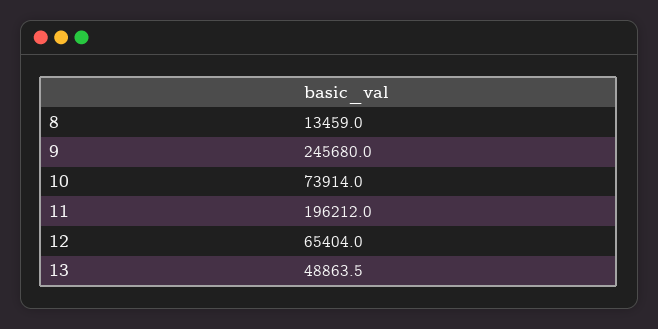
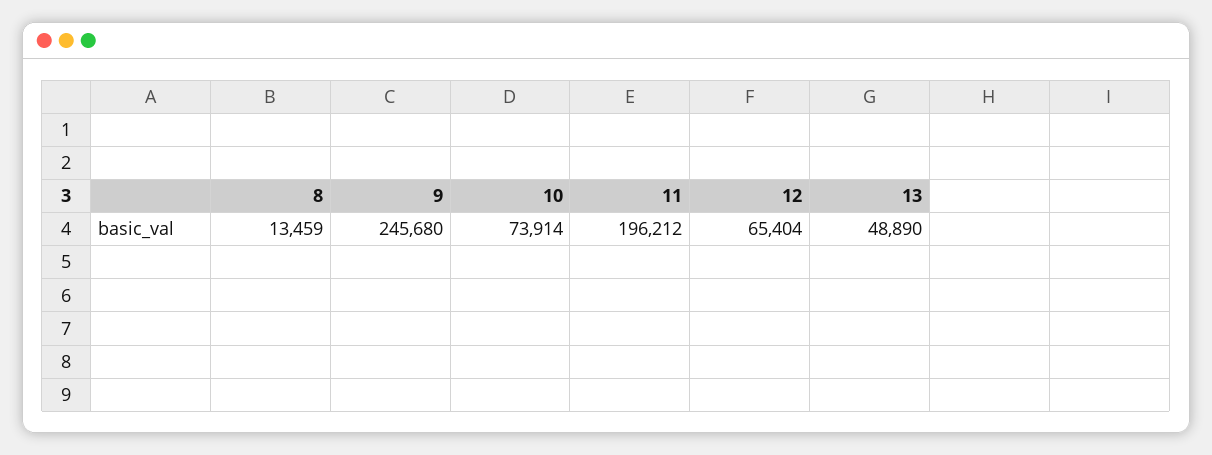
  {
    "8": 13459,
    "9": 245680,
    "10": 73914,
    "11": 196212,
    "12": 65404,
-   "13": 48863.5
+   "13": 48890
  }

